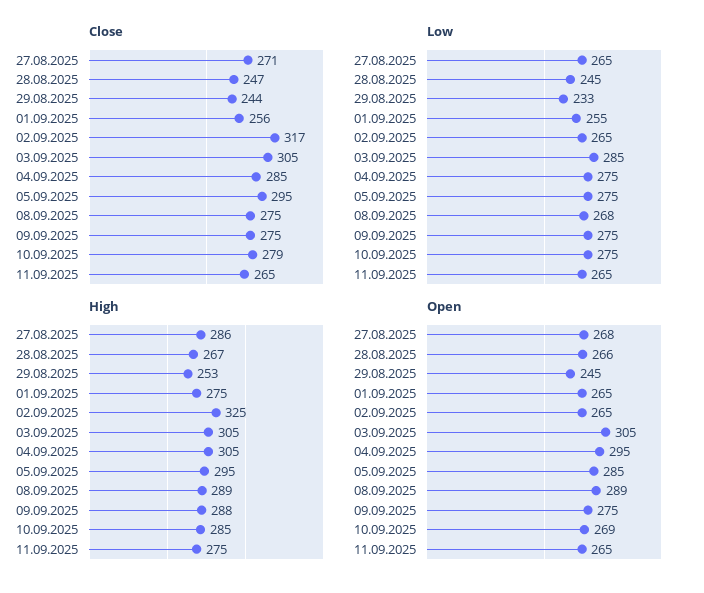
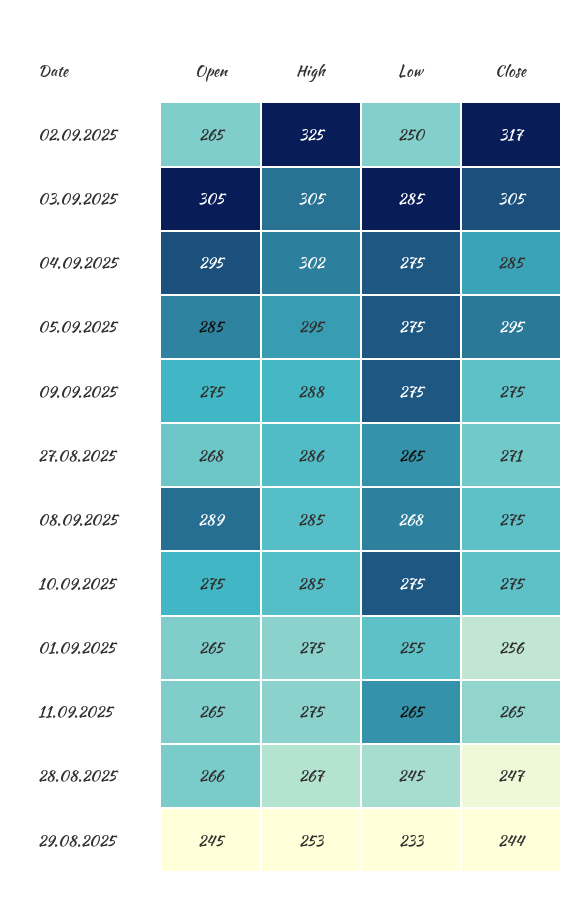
  {
    "Close": {
      "27.08.2025": 271,
      "28.08.2025": 247,
      "29.08.2025": 244,
      "01.09.2025": 256,
      "02.09.2025": 317,
      "03.09.2025": 305,
      "04.09.2025": 285,
      "05.09.2025": 295,
      "08.09.2025": 275,
      "09.09.2025": 275,
-     "10.09.2025": 279,
+     "10.09.2025": 275,
      "11.09.2025": 265
    },
    "Low": {
      "27.08.2025": 265,
      "28.08.2025": 245,
      "29.08.2025": 233,
      "01.09.2025": 255,
-     "02.09.2025": 265,
+     "02.09.2025": 250,
      "03.09.2025": 285,
      "04.09.2025": 275,
      "05.09.2025": 275,
      "08.09.2025": 268,
      "09.09.2025": 275,
      "10.09.2025": 275,
      "11.09.2025": 265
    },
    "High": {
      "27.08.2025": 286,
      "28.08.2025": 267,
      "29.08.2025": 253,
      "01.09.2025": 275,
      "02.09.2025": 325,
      "03.09.2025": 305,
-     "04.09.2025": 305,
+     "04.09.2025": 302,
      "05.09.2025": 295,
-     "08.09.2025": 289,
+     "08.09.2025": 285,
      "09.09.2025": 288,
      "10.09.2025": 285,
      "11.09.2025": 275
    },
    "Open": {
      "27.08.2025": 268,
      "28.08.2025": 266,
      "29.08.2025": 245,
      "01.09.2025": 265,
      "02.09.2025": 265,
      "03.09.2025": 305,
      "04.09.2025": 295,
      "05.09.2025": 285,
      "08.09.2025": 289,
      "09.09.2025": 275,
-     "10.09.2025": 269,
+     "10.09.2025": 275,
      "11.09.2025": 265
    }
  }

